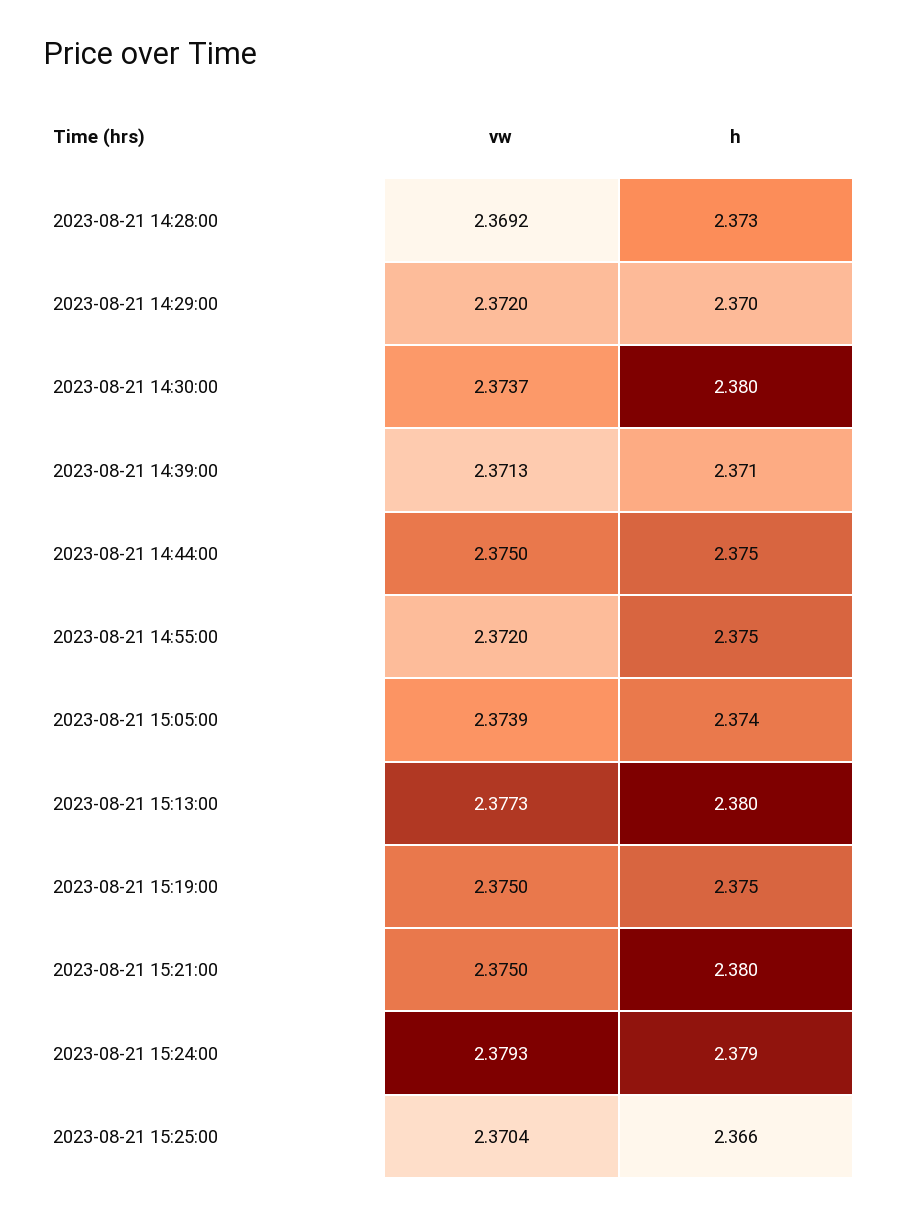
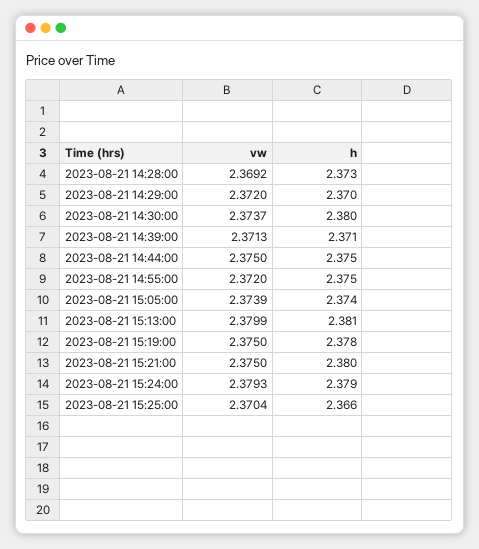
  {
    "vw": {
      "2023-08-21 14:28:00": 2.3692,
      "2023-08-21 14:29:00": 2.372,
      "2023-08-21 14:30:00": 2.3737,
      "2023-08-21 14:39:00": 2.3713,
      "2023-08-21 14:44:00": 2.375,
      "2023-08-21 14:55:00": 2.372,
      "2023-08-21 15:05:00": 2.3739,
-     "2023-08-21 15:13:00": 2.3773,
+     "2023-08-21 15:13:00": 2.3799,
      "2023-08-21 15:19:00": 2.375,
      "2023-08-21 15:21:00": 2.375,
      "2023-08-21 15:24:00": 2.3793,
      "2023-08-21 15:25:00": 2.3704
    },
    "h": {
      "2023-08-21 14:28:00": 2.373,
      "2023-08-21 14:29:00": 2.37,
      "2023-08-21 14:30:00": 2.38,
      "2023-08-21 14:39:00": 2.371,
      "2023-08-21 14:44:00": 2.375,
      "2023-08-21 14:55:00": 2.375,
      "2023-08-21 15:05:00": 2.374,
-     "2023-08-21 15:13:00": 2.38,
+     "2023-08-21 15:13:00": 2.381,
-     "2023-08-21 15:19:00": 2.375,
+     "2023-08-21 15:19:00": 2.378,
      "2023-08-21 15:21:00": 2.38,
      "2023-08-21 15:24:00": 2.379,
      "2023-08-21 15:25:00": 2.366
    }
  }

